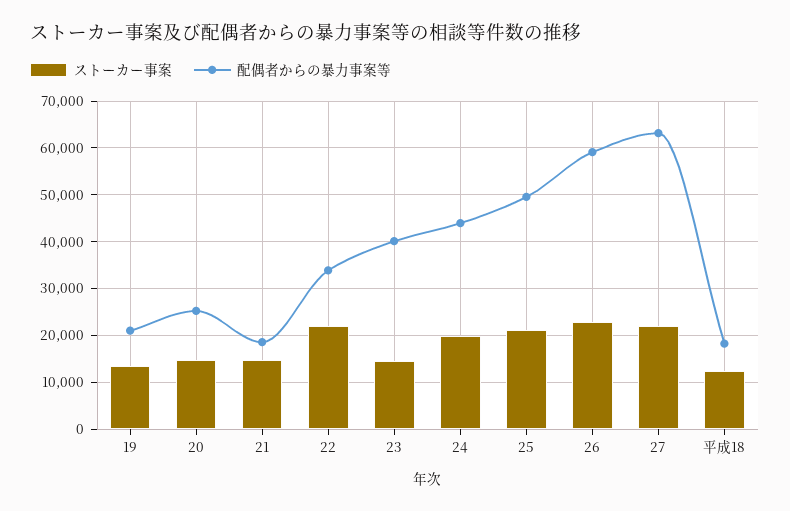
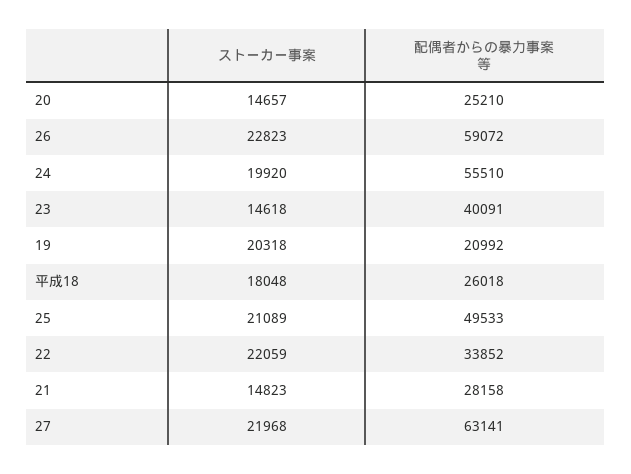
  {
    "ストーカー事案": {
-     "19": 14000,
+     "19": 20318,
      "20": 14657,
      "21": 14823,
      "22": 22059,
      "23": 14618,
      "24": 19920,
      "25": 21089,
      "26": 22823,
      "27": 21968,
-     "平成18": 12000
+     "平成18": 18048
    },
    "配偶者からの暴力事案等": {
      "19": 20992,
      "20": 25210,
-     "21": 18000,
+     "21": 28158,
      "22": 33852,
      "23": 40091,
-     "24": 44000,
+     "24": 55510,
      "25": 49533,
      "26": 59072,
      "27": 63141,
-     "平成18": 18000
+     "平成18": 26018
    }
  }

